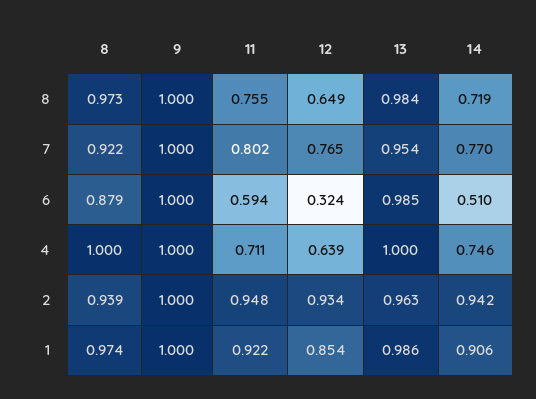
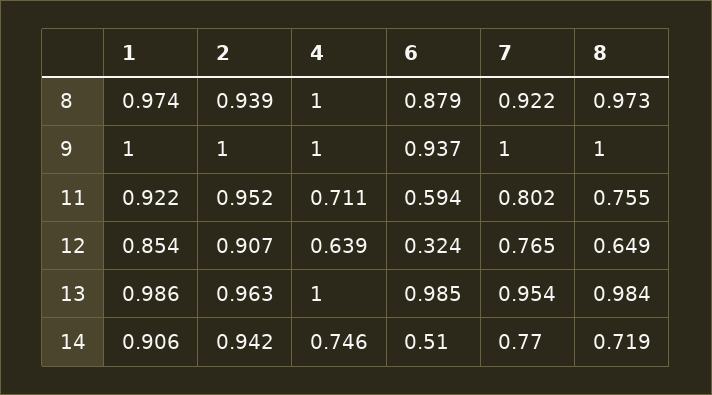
  {
    "8": {
      "8": 0.973,
      "7": 0.922,
      "6": 0.879,
      "4": 1,
      "2": 0.939,
      "1": 0.974
    },
    "9": {
      "8": 1,
      "7": 1,
-     "6": 1,
+     "6": 0.937,
      "4": 1,
      "2": 1,
      "1": 1
    },
    "11": {
      "8": 0.755,
      "7": 0.802,
      "6": 0.594,
      "4": 0.711,
-     "2": 0.948,
+     "2": 0.952,
      "1": 0.922
    },
    "12": {
      "8": 0.649,
      "7": 0.765,
      "6": 0.324,
      "4": 0.639,
-     "2": 0.934,
+     "2": 0.907,
      "1": 0.854
    },
    "13": {
      "8": 0.984,
      "7": 0.954,
      "6": 0.985,
      "4": 1,
      "2": 0.963,
      "1": 0.986
    },
    "14": {
      "8": 0.719,
      "7": 0.77,
      "6": 0.51,
      "4": 0.746,
      "2": 0.942,
      "1": 0.906
    }
  }

